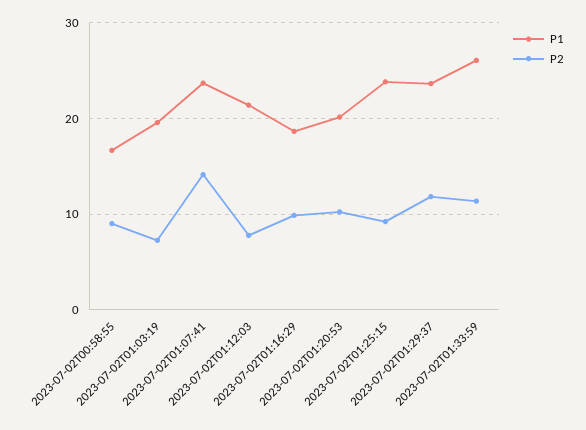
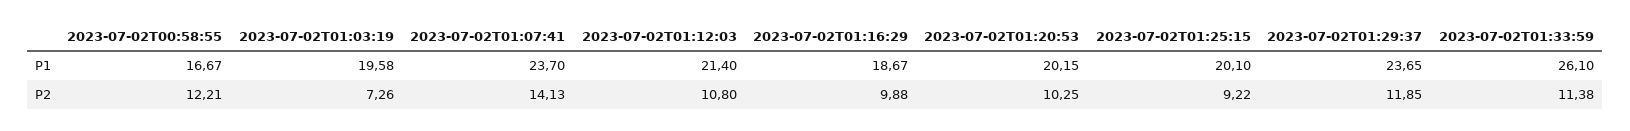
  {
    "P1": {
      "2023-07-02T00:58:55": 16.67,
      "2023-07-02T01:03:19": 19.58,
      "2023-07-02T01:07:41": 23.7,
      "2023-07-02T01:12:03": 21.4,
      "2023-07-02T01:16:29": 18.67,
      "2023-07-02T01:20:53": 20.15,
-     "2023-07-02T01:25:15": 24,
+     "2023-07-02T01:25:15": 20.1,
      "2023-07-02T01:29:37": 23.65,
      "2023-07-02T01:33:59": 26.1
    },
    "P2": {
-     "2023-07-02T00:58:55": 9,
+     "2023-07-02T00:58:55": 12.21,
      "2023-07-02T01:03:19": 7.26,
      "2023-07-02T01:07:41": 14.13,
-     "2023-07-02T01:12:03": 8,
+     "2023-07-02T01:12:03": 10.8,
      "2023-07-02T01:16:29": 9.88,
      "2023-07-02T01:20:53": 10.25,
      "2023-07-02T01:25:15": 9.22,
      "2023-07-02T01:29:37": 11.85,
      "2023-07-02T01:33:59": 11.38
    }
  }

